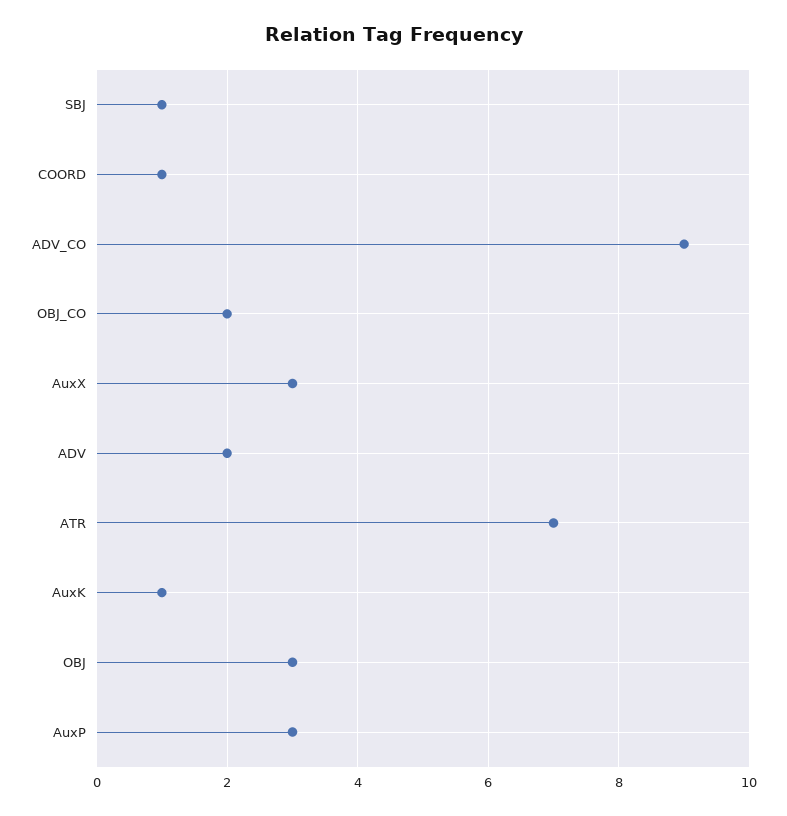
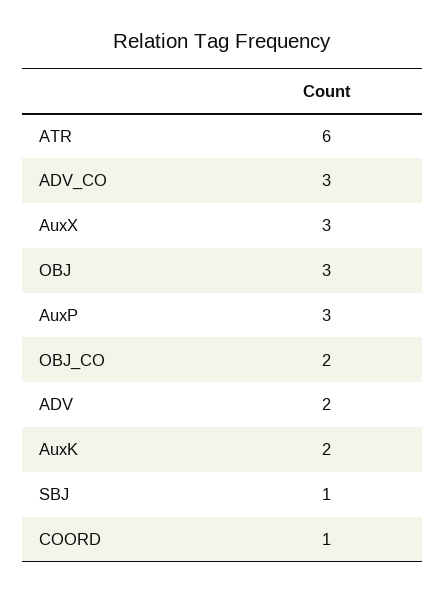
  {
    "SBJ": 1,
    "COORD": 1,
-   "ADV_CO": 9,
+   "ADV_CO": 3,
    "OBJ_CO": 2,
    "AuxX": 3,
    "ADV": 2,
-   "ATR": 7,
+   "ATR": 6,
-   "AuxK": 1,
+   "AuxK": 2,
    "OBJ": 3,
    "AuxP": 3
  }

